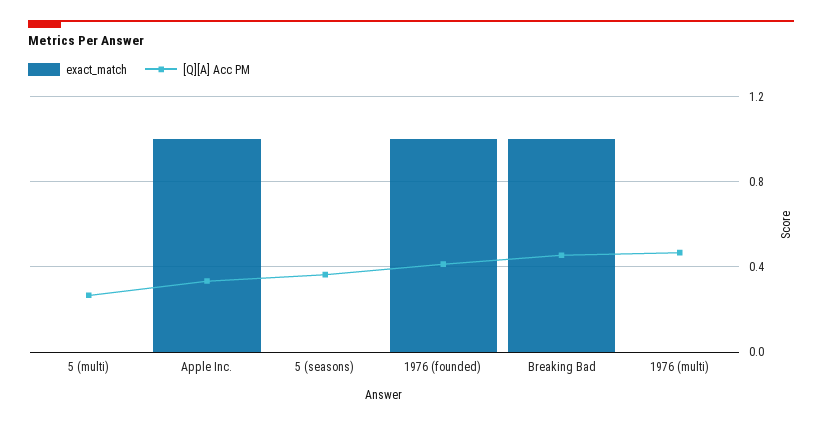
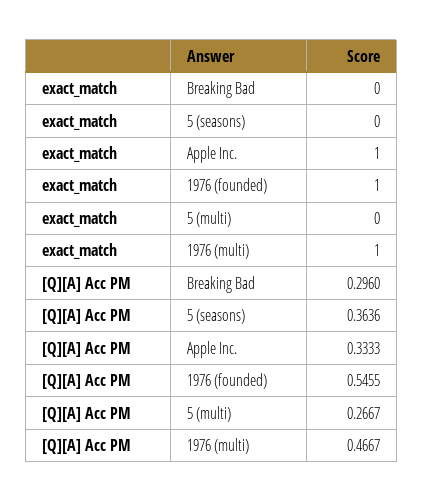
  {
    "exact_match": {
      "5 (multi)": 0,
      "Apple Inc.": 1,
      "5 (seasons)": 0,
      "1976 (founded)": 1,
-     "Breaking Bad": 1,
+     "Breaking Bad": 0,
-     "1976 (multi)": 0
+     "1976 (multi)": 1
    },
    "[Q][A] Acc PM": {
      "5 (multi)": 0.2667,
      "Apple Inc.": 0.3333,
      "5 (seasons)": 0.3636,
-     "1976 (founded)": 0.4,
+     "1976 (founded)": 0.5455,
-     "Breaking Bad": 0.45,
+     "Breaking Bad": 0.296,
      "1976 (multi)": 0.4667
    }
  }

